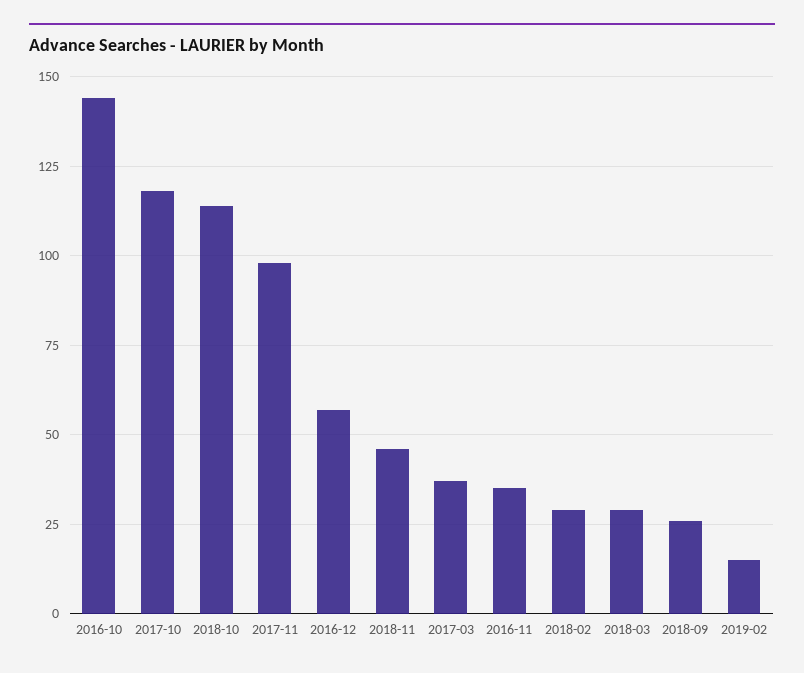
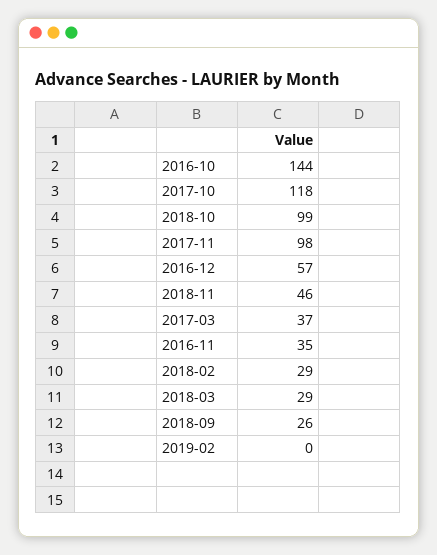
  {
    "2016-10": 144,
    "2017-10": 118,
-   "2018-10": 115,
+   "2018-10": 99,
    "2017-11": 98,
    "2016-12": 57,
    "2018-11": 46,
    "2017-03": 37,
    "2016-11": 35,
    "2018-02": 29,
    "2018-03": 29,
    "2018-09": 26,
-   "2019-02": 15
+   "2019-02": 0
  }

